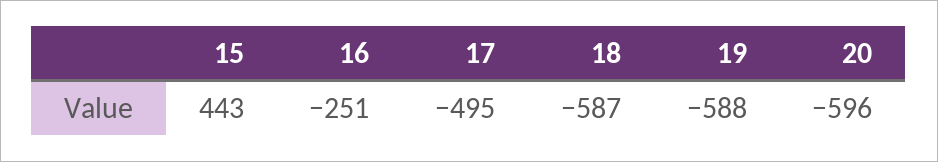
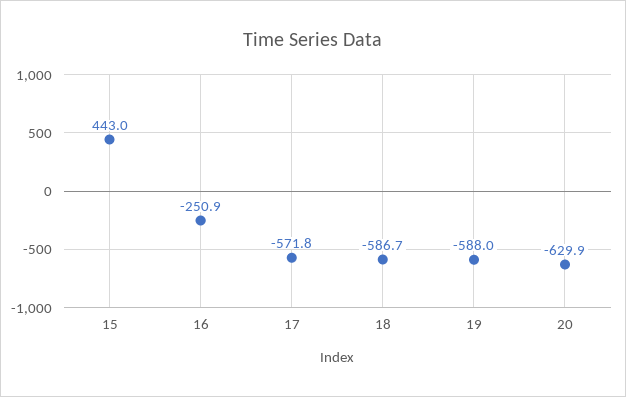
  {
    "15": 443,
    "16": -250.9,
-   "17": -495,
+   "17": -571.8,
    "18": -586.7,
    "19": -588,
-   "20": -596
+   "20": -629.9
  }

